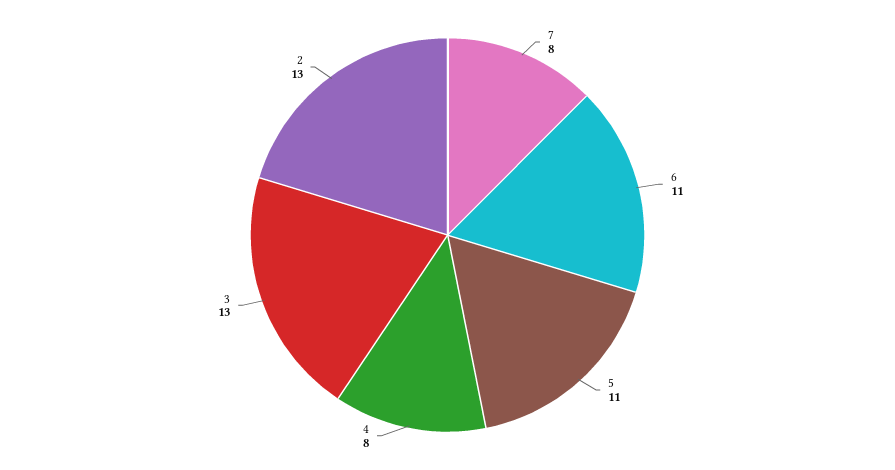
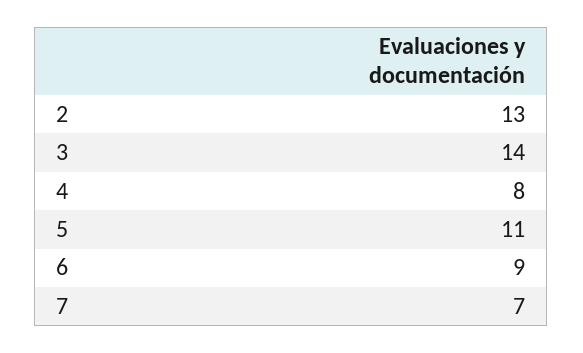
  {
-   "7": 8,
+   "7": 7,
-   "6": 11,
+   "6": 9,
    "5": 11,
    "4": 8,
-   "3": 13,
+   "3": 14,
    "2": 13
  }

